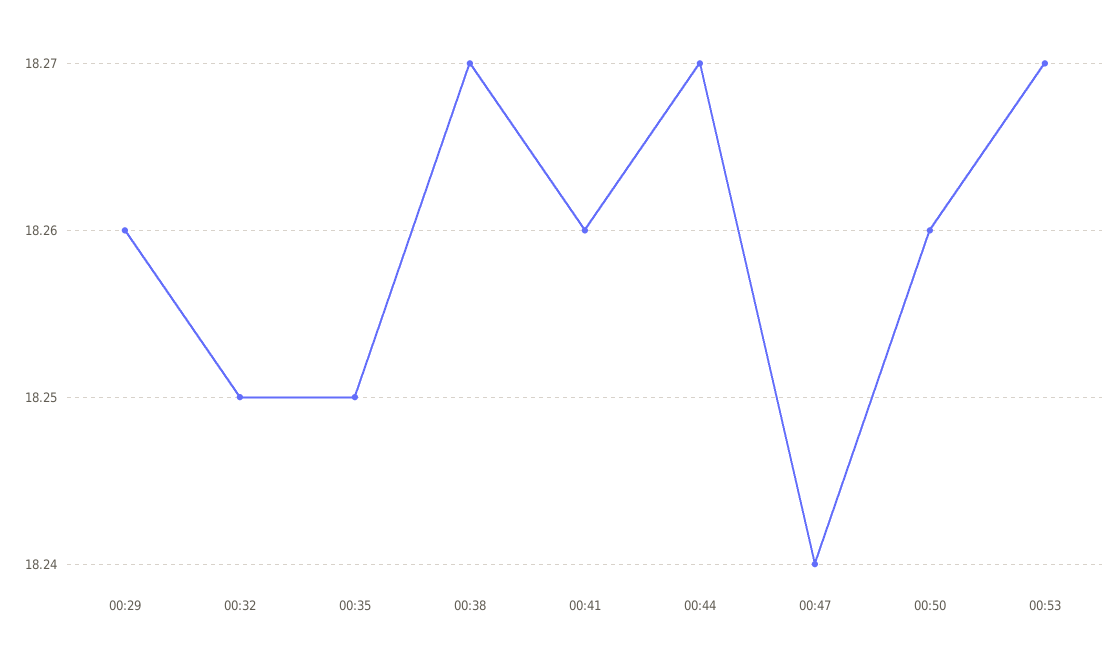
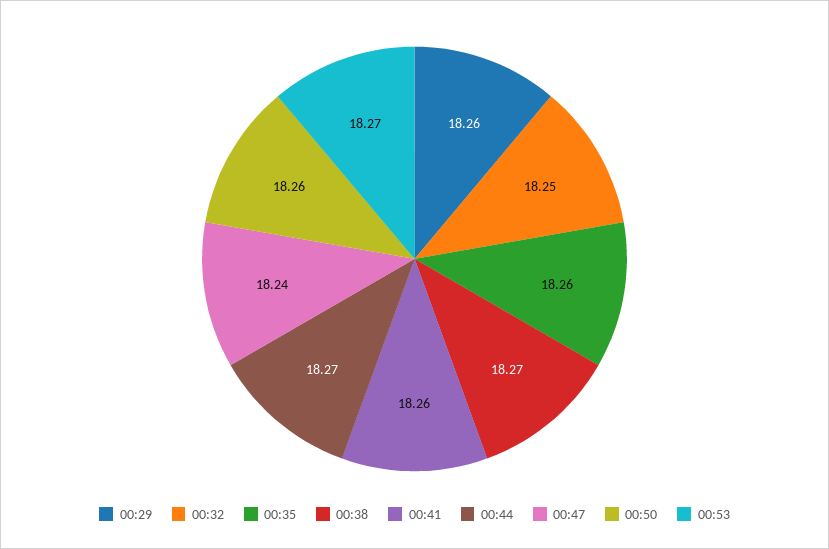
  {
    "00:29": 18.26,
    "00:32": 18.25,
-   "00:35": 18.25,
+   "00:35": 18.26,
    "00:38": 18.27,
    "00:41": 18.26,
    "00:44": 18.27,
    "00:47": 18.24,
    "00:50": 18.26,
    "00:53": 18.27
  }

